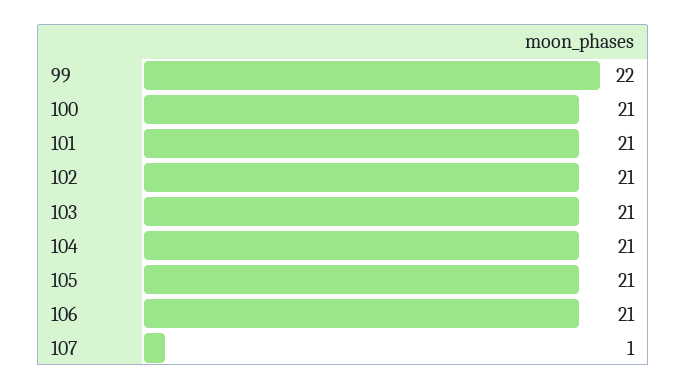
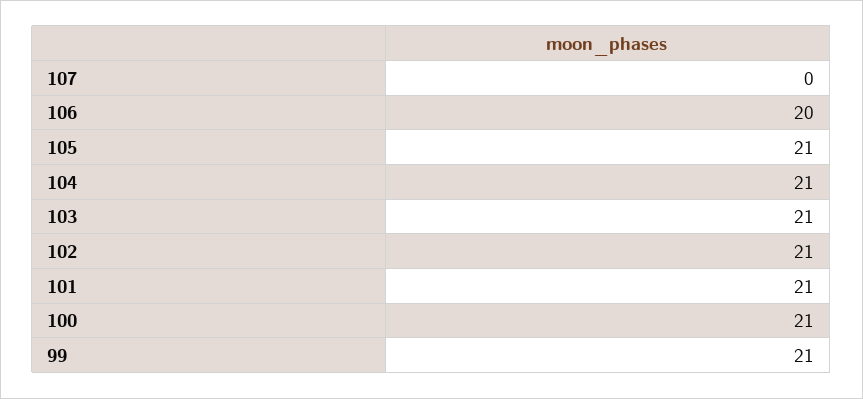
  {
-   "99": 22,
+   "99": 21,
    "100": 21,
    "101": 21,
    "102": 21,
    "103": 21,
    "104": 21,
    "105": 21,
-   "106": 21,
+   "106": 20,
-   "107": 1
+   "107": 0
  }

